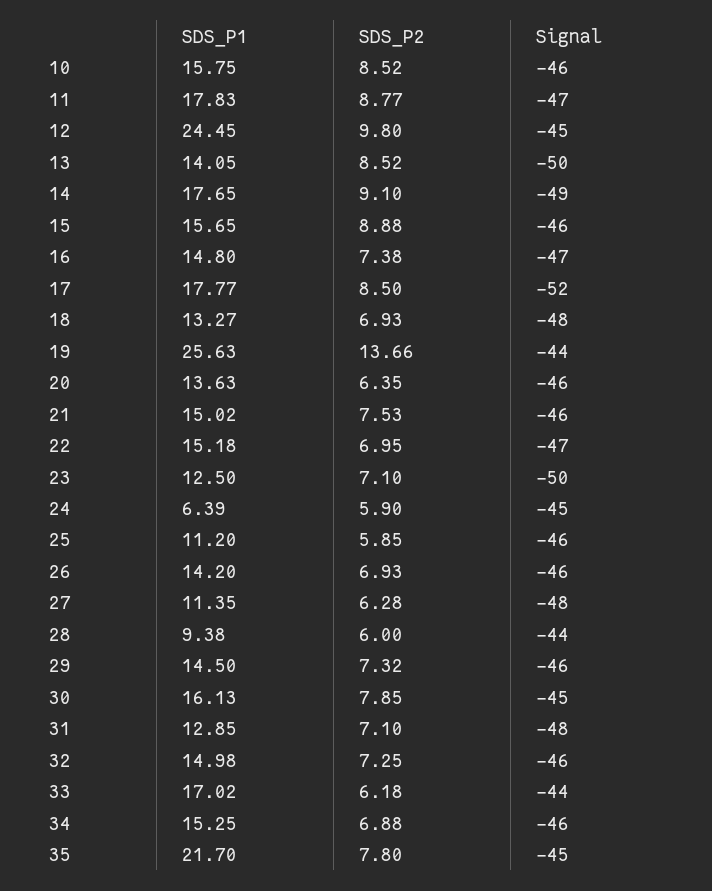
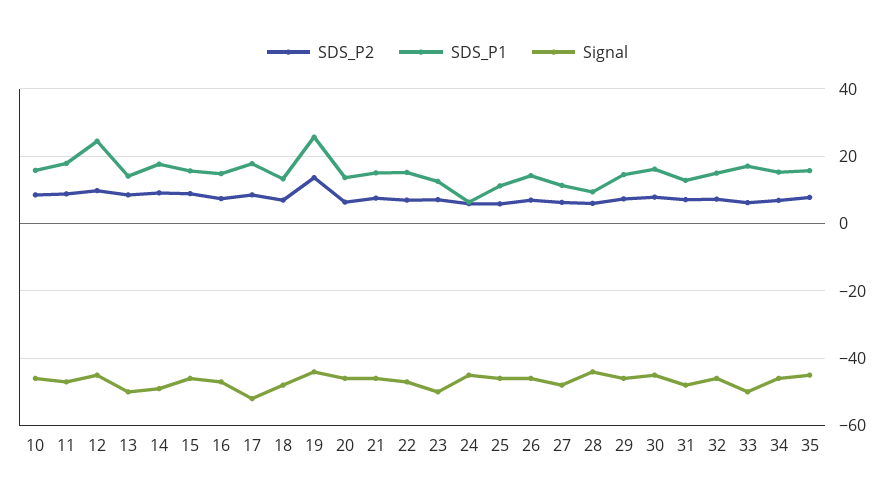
  {
    "SDS_P1": {
      "10": 15.75,
      "11": 17.83,
      "12": 24.45,
      "13": 14.05,
      "14": 17.65,
      "15": 15.65,
      "16": 14.8,
      "17": 17.77,
      "18": 13.27,
      "19": 25.63,
      "20": 13.63,
      "21": 15.02,
      "22": 15.18,
      "23": 12.5,
      "24": 6.39,
      "25": 11.2,
      "26": 14.2,
      "27": 11.35,
      "28": 9.38,
      "29": 14.5,
      "30": 16.13,
      "31": 12.85,
      "32": 14.98,
      "33": 17.02,
      "34": 15.25,
-     "35": 21.7
+     "35": 16
    },
    "SDS_P2": {
      "10": 8.52,
      "11": 8.77,
      "12": 9.8,
      "13": 8.52,
      "14": 9.1,
      "15": 8.88,
      "16": 7.38,
      "17": 8.5,
      "18": 6.93,
      "19": 13.66,
      "20": 6.35,
      "21": 7.53,
      "22": 6.95,
      "23": 7.1,
      "24": 5.9,
      "25": 5.85,
      "26": 6.93,
      "27": 6.28,
      "28": 6,
      "29": 7.32,
      "30": 7.85,
      "31": 7.1,
      "32": 7.25,
      "33": 6.18,
      "34": 6.88,
      "35": 7.8
    },
    "Signal": {
      "10": -46,
      "11": -47,
      "12": -45,
      "13": -50,
      "14": -49,
      "15": -46,
      "16": -47,
      "17": -52,
      "18": -48,
      "19": -44,
      "20": -46,
      "21": -46,
      "22": -47,
      "23": -50,
      "24": -45,
      "25": -46,
      "26": -46,
      "27": -48,
      "28": -44,
      "29": -46,
      "30": -45,
      "31": -48,
      "32": -46,
-     "33": -44,
+     "33": -50,
      "34": -46,
      "35": -45
    }
  }

